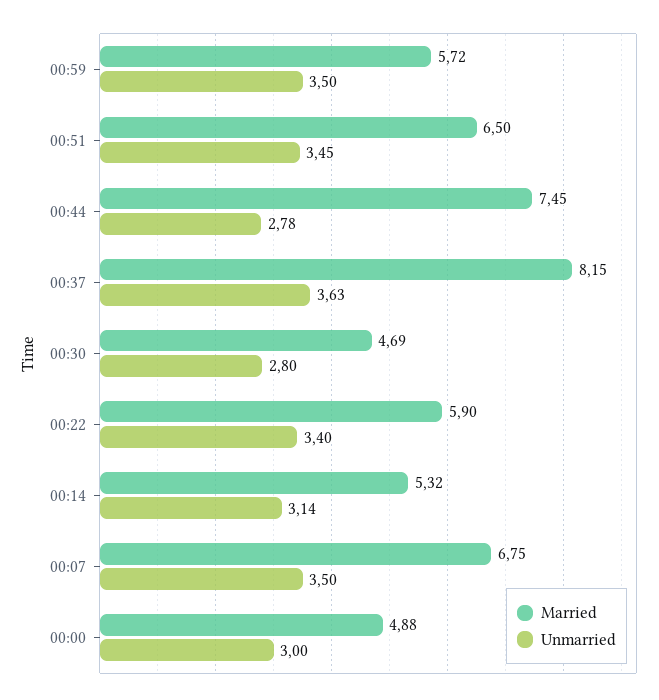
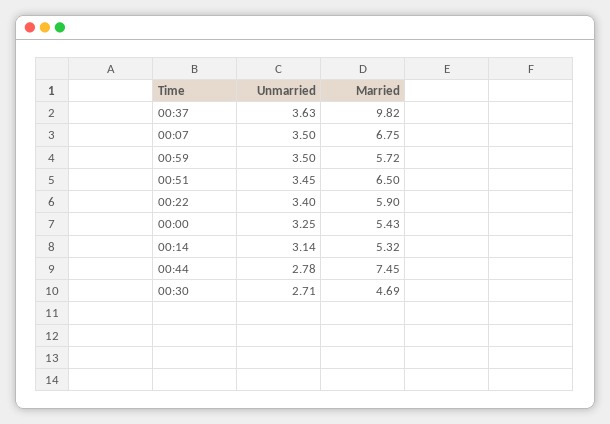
  {
    "Married": {
      "00:59": 5.72,
      "00:51": 6.5,
      "00:44": 7.45,
-     "00:37": 8.15,
+     "00:37": 9.82,
      "00:30": 4.69,
      "00:22": 5.9,
      "00:14": 5.32,
      "00:07": 6.75,
-     "00:00": 4.88
+     "00:00": 5.43
    },
    "Unmarried": {
      "00:59": 3.5,
      "00:51": 3.45,
      "00:44": 2.78,
      "00:37": 3.63,
-     "00:30": 2.8,
+     "00:30": 2.71,
      "00:22": 3.4,
      "00:14": 3.14,
      "00:07": 3.5,
-     "00:00": 3
+     "00:00": 3.25
    }
  }

